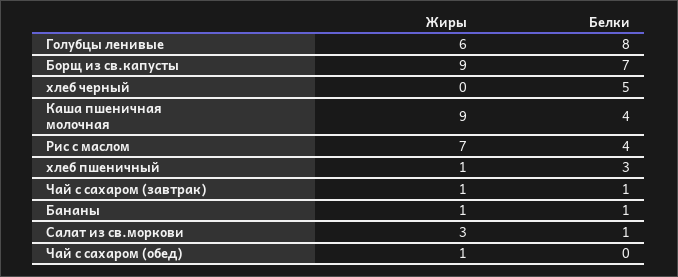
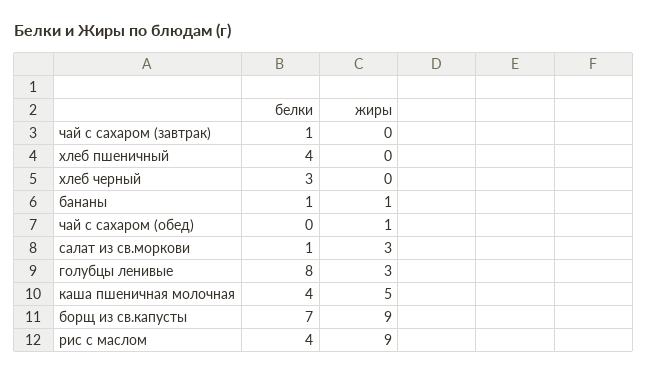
  {
    "Жиры": {
-     "Голубцы ленивые": 6,
+     "Голубцы ленивые": 3,
      "Борщ из св.капусты": 9,
      "хлеб черный": 0,
-     "Каша пшеничная молочная": 9,
+     "Каша пшеничная молочная": 5,
-     "Рис с маслом": 7,
+     "Рис с маслом": 9,
-     "хлеб пшеничный": 1,
+     "хлеб пшеничный": 0,
-     "Чай с сахаром (завтрак)": 1,
+     "Чай с сахаром (завтрак)": 0,
      "Бананы": 1,
      "Салат из св.моркови": 3,
      "Чай с сахаром (обед)": 1
    },
    "Белки": {
      "Голубцы ленивые": 8,
      "Борщ из св.капусты": 7,
-     "хлеб черный": 5,
+     "хлеб черный": 3,
      "Каша пшеничная молочная": 4,
      "Рис с маслом": 4,
-     "хлеб пшеничный": 3,
+     "хлеб пшеничный": 4,
      "Чай с сахаром (завтрак)": 1,
      "Бананы": 1,
      "Салат из св.моркови": 1,
      "Чай с сахаром (обед)": 0
    }
  }

